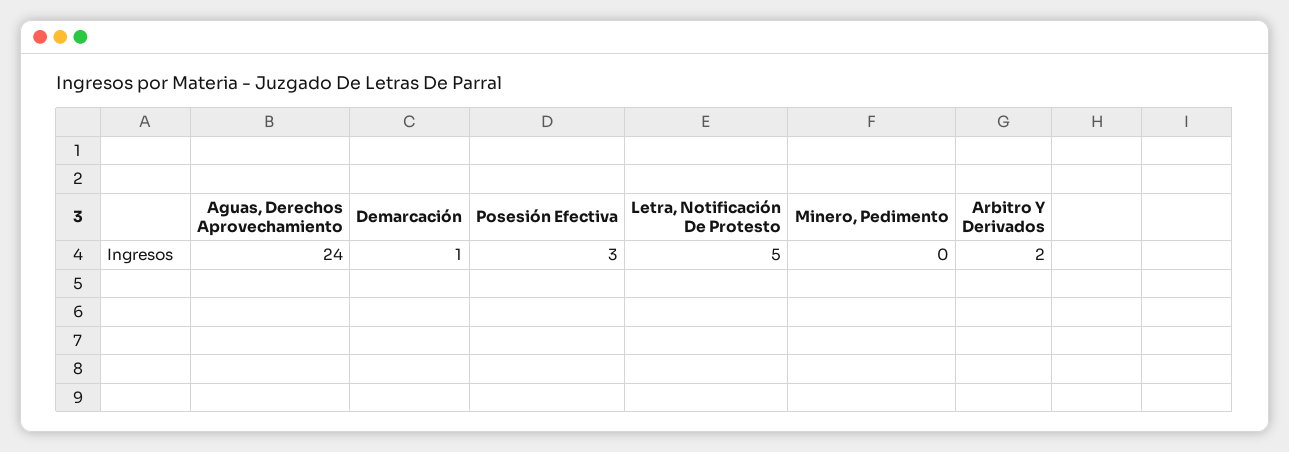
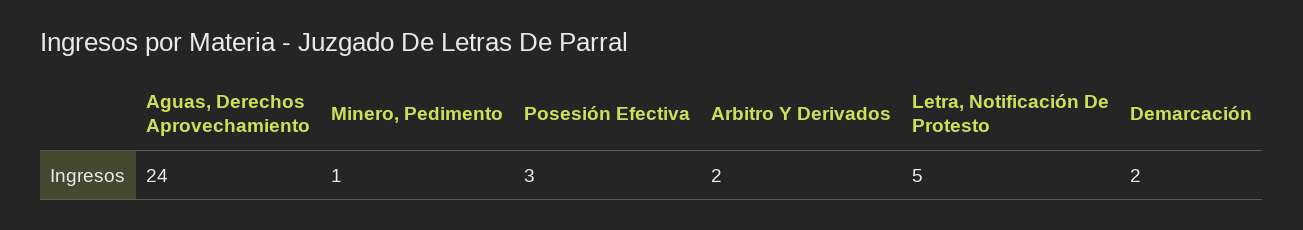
  {
    "Aguas, Derechos Aprovechamiento": 24,
-   "Demarcación": 1,
+   "Demarcación": 2,
    "Posesión Efectiva": 3,
    "Letra, Notificación De Protesto": 5,
-   "Minero, Pedimento": 0,
+   "Minero, Pedimento": 1,
    "Arbitro Y Derivados": 2
  }

